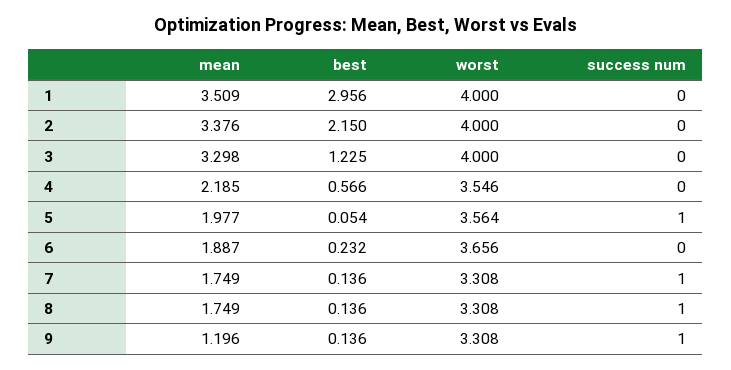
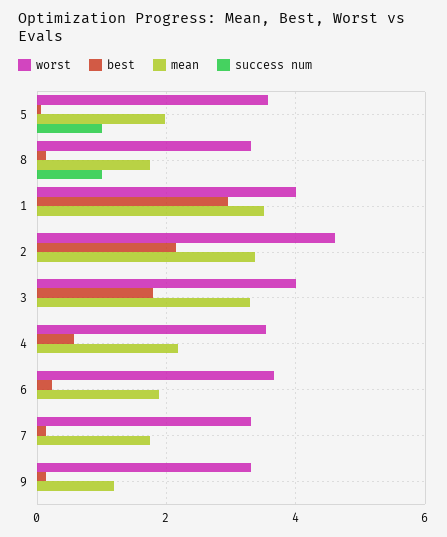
  {
    "mean": {
      "1": 3.509,
      "2": 3.376,
      "3": 3.298,
      "4": 2.185,
      "5": 1.977,
      "6": 1.887,
      "7": 1.749,
      "8": 1.749,
      "9": 1.196
    },
    "best": {
      "1": 2.956,
      "2": 2.15,
-     "3": 1.225,
+     "3": 1.8,
      "4": 0.566,
      "5": 0.054,
      "6": 0.232,
      "7": 0.136,
      "8": 0.136,
      "9": 0.136
    },
    "worst": {
      "1": 4,
-     "2": 4,
+     "2": 4.6,
      "3": 4,
      "4": 3.546,
      "5": 3.564,
      "6": 3.656,
      "7": 3.308,
      "8": 3.308,
      "9": 3.308
    },
    "success num": {
      "1": 0,
      "2": 0,
      "3": 0,
      "4": 0,
      "5": 1,
      "6": 0,
-     "7": 1,
+     "7": 0,
      "8": 1,
-     "9": 1
+     "9": 0
    }
  }

